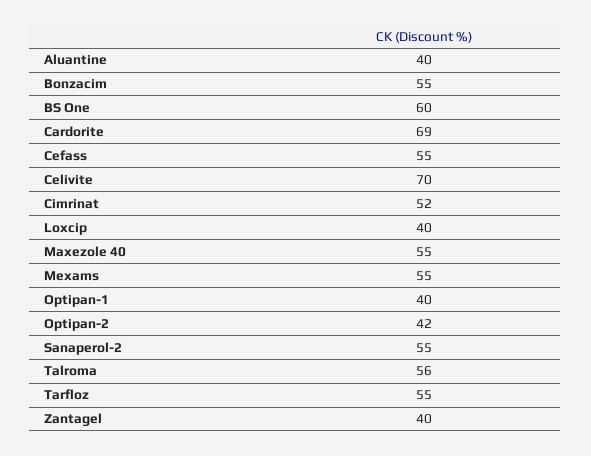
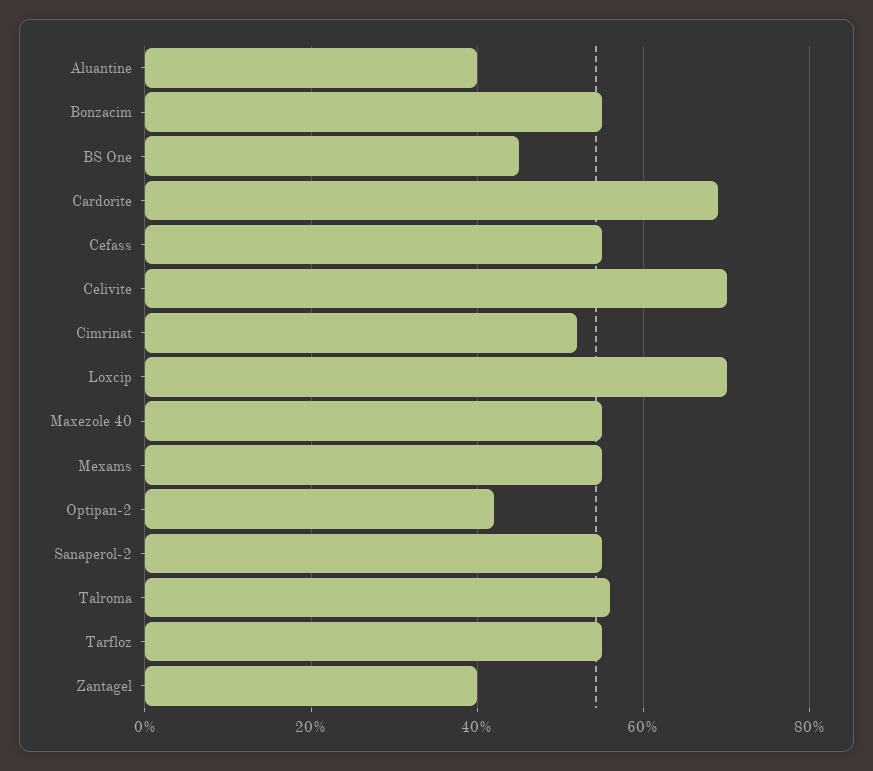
  {
    "Aluantine": 40,
    "Bonzacim": 55,
-   "BS One": 60,
+   "BS One": 45,
    "Cardorite": 69,
    "Cefass": 55,
    "Celivite": 70,
    "Cimrinat": 52,
-   "Loxcip": 40,
+   "Loxcip": 70,
    "Maxezole 40": 55,
    "Mexams": 55,
-   "Optipan-1": 40,
    "Optipan-2": 42,
    "Sanaperol-2": 55,
    "Talroma": 56,
    "Tarfloz": 55,
    "Zantagel": 40
  }

